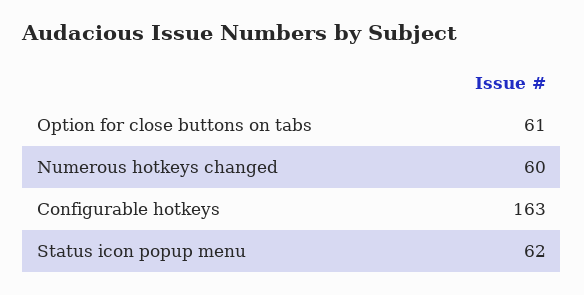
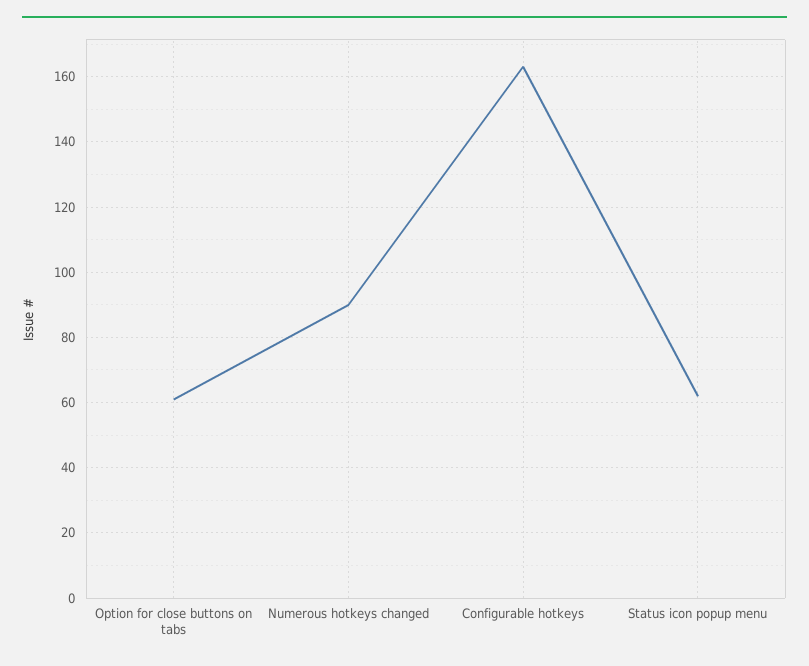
  {
    "Option for close buttons on tabs": 61,
-   "Numerous hotkeys changed": 60,
+   "Numerous hotkeys changed": 90,
    "Configurable hotkeys": 163,
    "Status icon popup menu": 62
  }

